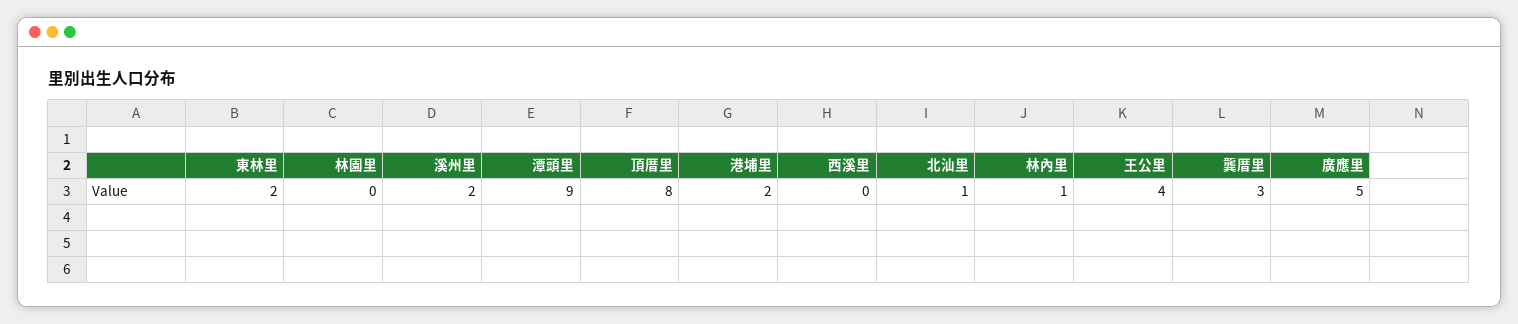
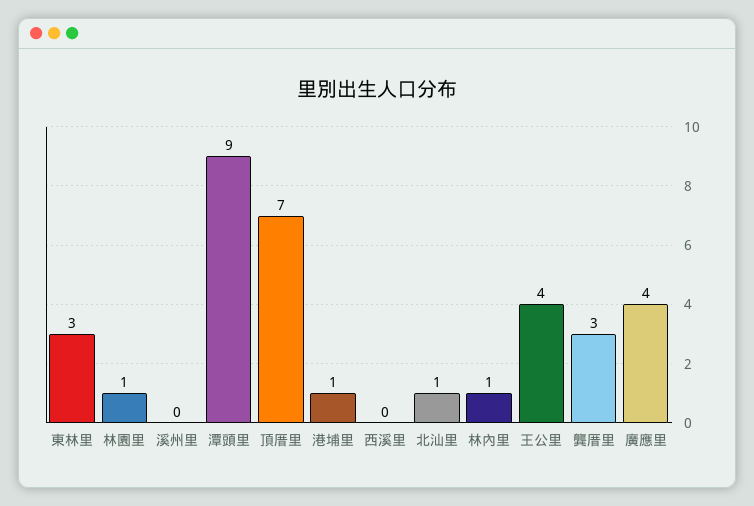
  {
-   "東林里": 2,
+   "東林里": 3,
-   "林園里": 0,
+   "林園里": 1,
-   "溪州里": 2,
+   "溪州里": 0,
    "潭頭里": 9,
-   "頂厝里": 8,
+   "頂厝里": 7,
-   "港埔里": 2,
+   "港埔里": 1,
    "西溪里": 0,
    "北汕里": 1,
    "林內里": 1,
    "王公里": 4,
    "龔厝里": 3,
-   "廣應里": 5
+   "廣應里": 4
  }

